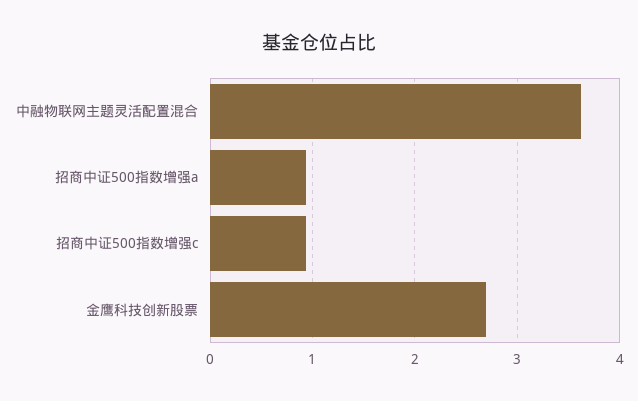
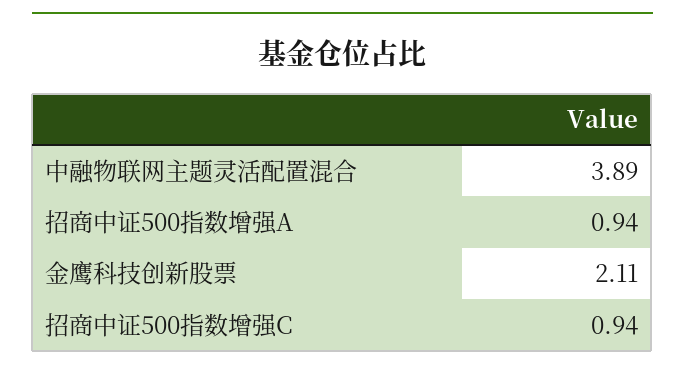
  {
-   "中融物联网主题灵活配置混合": 3.6,
+   "中融物联网主题灵活配置混合": 3.89,
    "招商中证500指数增强a": 0.94,
    "招商中证500指数增强c": 0.94,
-   "金鹰科技创新股票": 2.7
+   "金鹰科技创新股票": 2.11
  }

